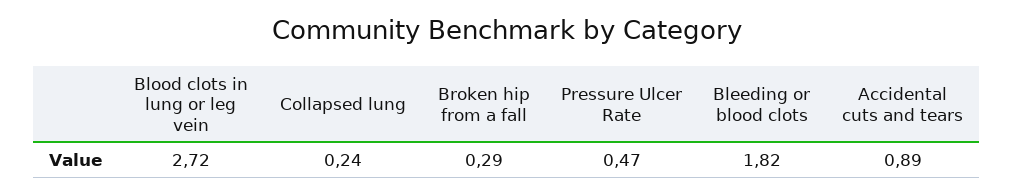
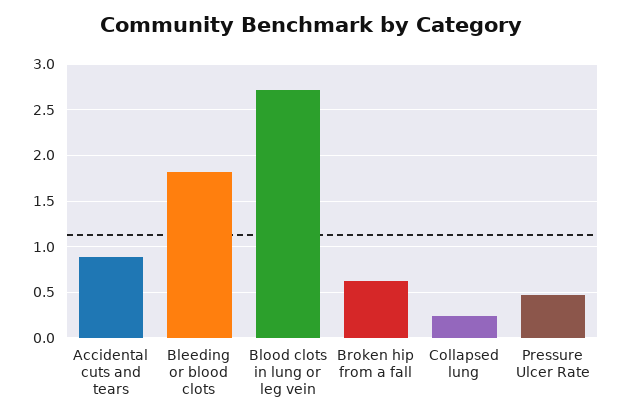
  {
    "Blood clots in lung or leg vein": 2.72,
    "Collapsed lung": 0.24,
-   "Broken hip from a fall": 0.29,
+   "Broken hip from a fall": 0.6,
    "Pressure Ulcer Rate": 0.47,
    "Bleeding or blood clots": 1.82,
    "Accidental cuts and tears": 0.89
  }

